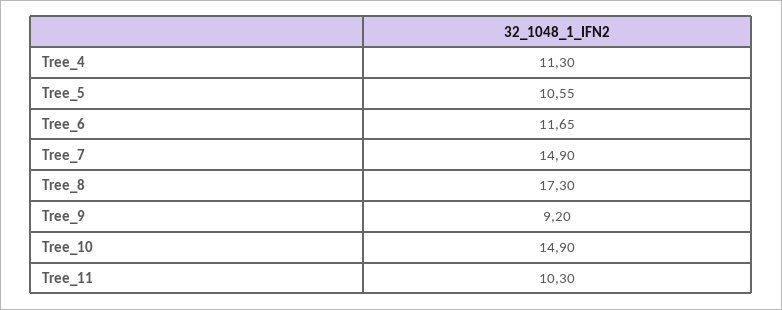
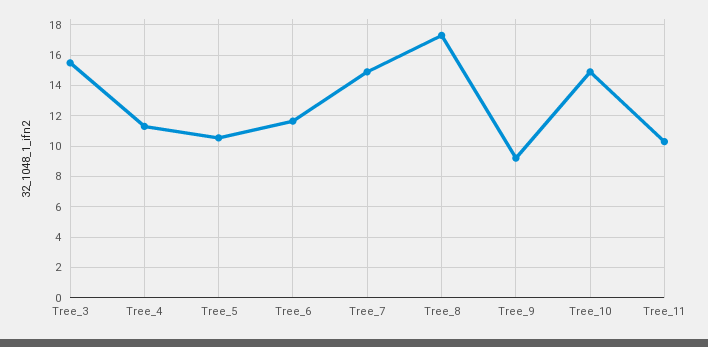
  {
    "Tree_4": 11.3,
    "Tree_5": 10.55,
    "Tree_6": 11.65,
    "Tree_7": 14.9,
    "Tree_8": 17.3,
    "Tree_9": 9.2,
    "Tree_10": 14.9,
-   "Tree_11": 10.3
+   "Tree_11": 10.3,
+   "Tree_3": 15.5
  }

